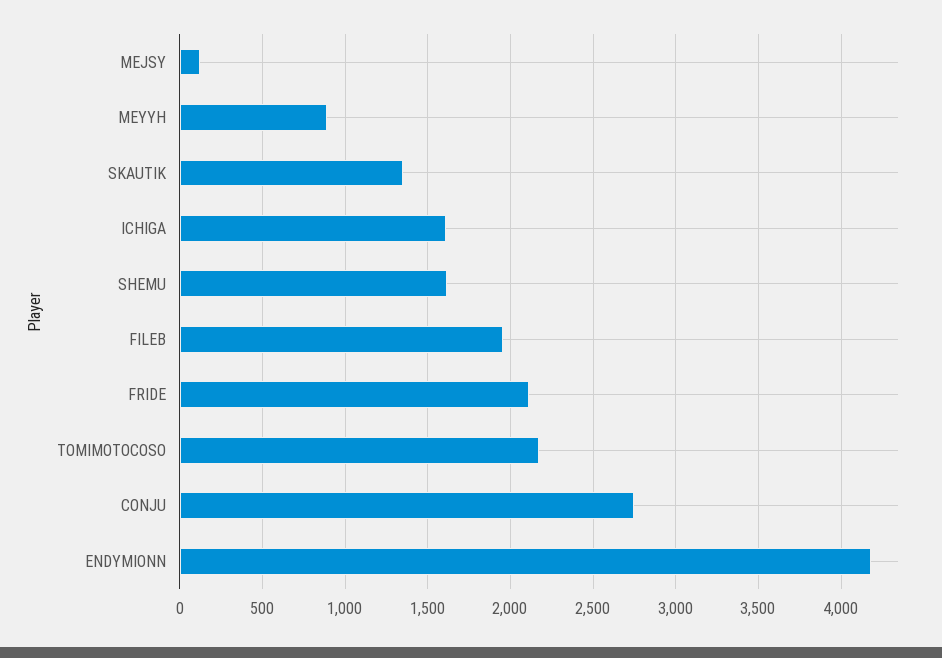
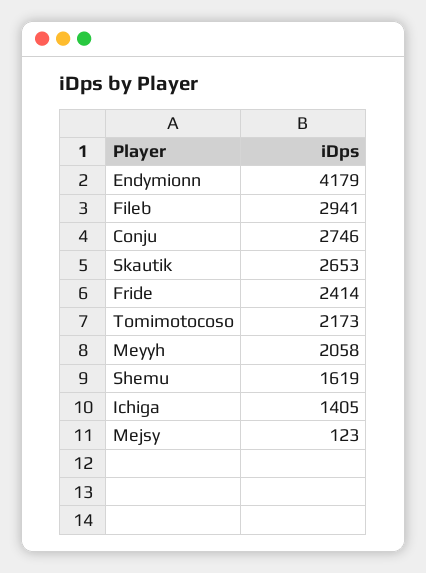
  {
    "MEJSY": 123,
-   "MEYYH": 900,
+   "MEYYH": 2058,
-   "SKAUTIK": 1350,
+   "SKAUTIK": 2653,
-   "ICHIGA": 1600,
+   "ICHIGA": 1405,
    "SHEMU": 1619,
-   "FILEB": 1950,
+   "FILEB": 2941,
-   "FRIDE": 2100,
+   "FRIDE": 2414,
    "TOMIMOTOCOSO": 2173,
    "CONJU": 2746,
    "ENDYMIONN": 4179
  }

